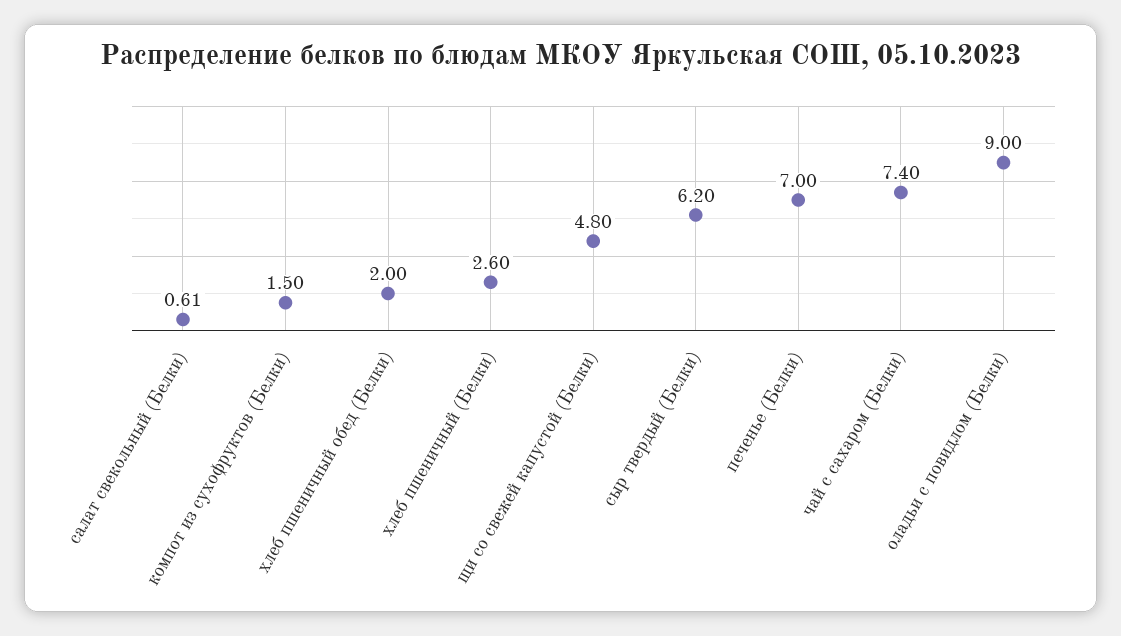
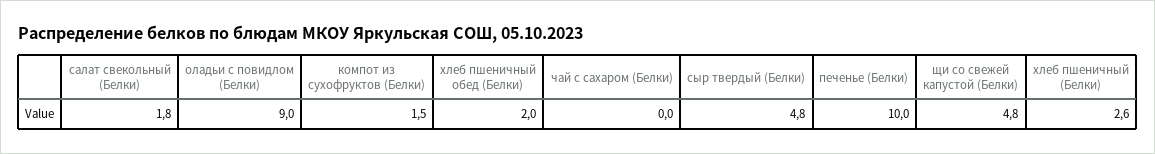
  {
-   "салат свекольный (Белки)": 0.61,
+   "салат свекольный (Белки)": 1.8,
    "компот из сухофруктов (Белки)": 1.5,
    "хлеб пшеничный обед (Белки)": 2,
    "хлеб пшеничный (Белки)": 2.6,
    "щи со свежей капустой (Белки)": 4.8,
-   "сыр твердый (Белки)": 6.2,
+   "сыр твердый (Белки)": 4.8,
-   "печенье (Белки)": 7,
+   "печенье (Белки)": 10,
-   "чай с сахаром (Белки)": 7.4,
+   "чай с сахаром (Белки)": 0,
    "оладьи с повидлом (Белки)": 9
  }

